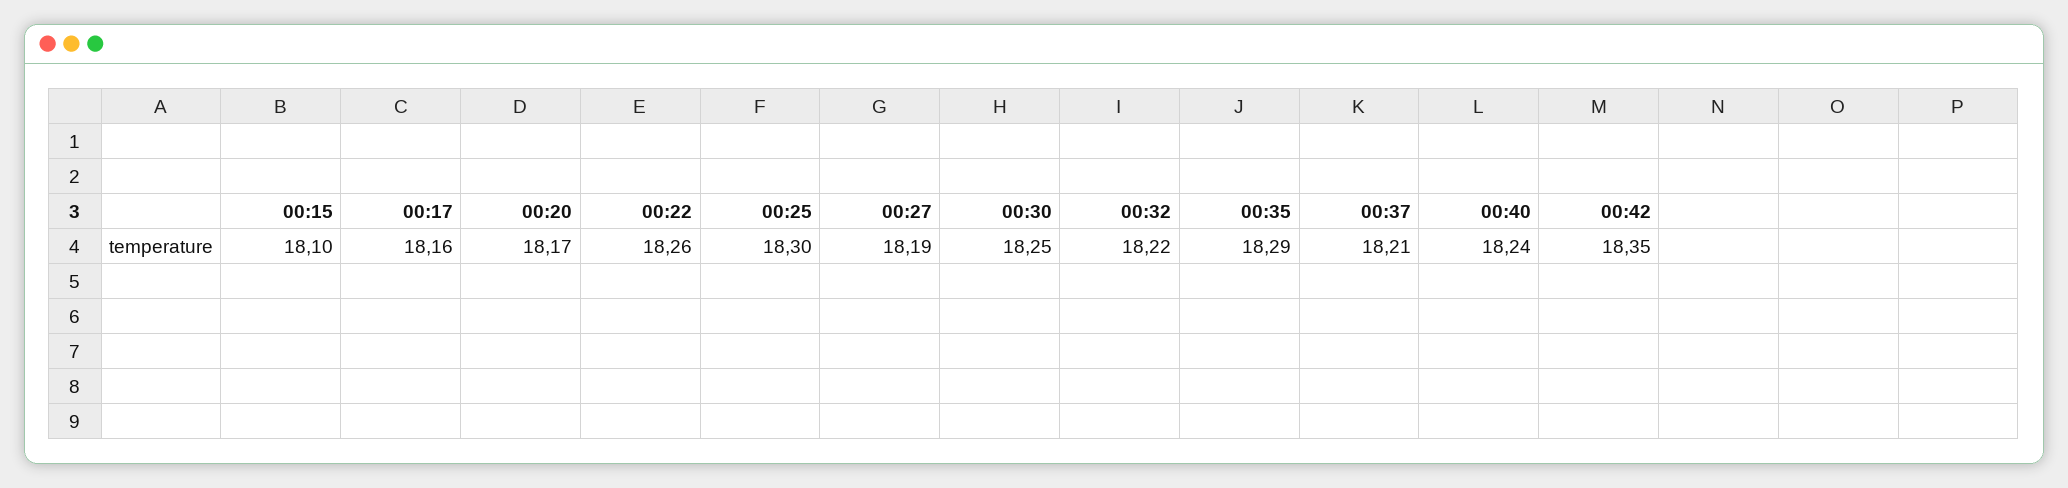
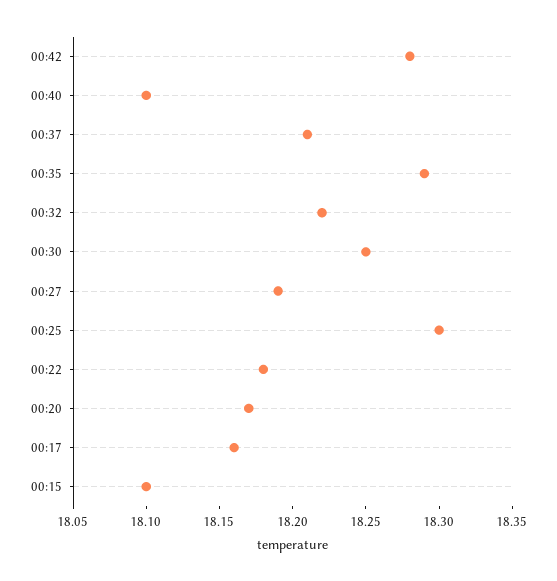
  {
    "00:15": 18.1,
    "00:17": 18.16,
    "00:20": 18.17,
-   "00:22": 18.26,
+   "00:22": 18.18,
    "00:25": 18.3,
    "00:27": 18.19,
    "00:30": 18.25,
    "00:32": 18.22,
    "00:35": 18.29,
    "00:37": 18.21,
-   "00:40": 18.24,
+   "00:40": 18.1,
-   "00:42": 18.35
+   "00:42": 18.28
  }

